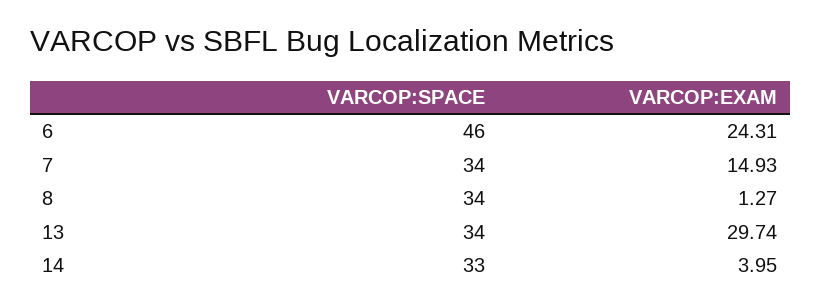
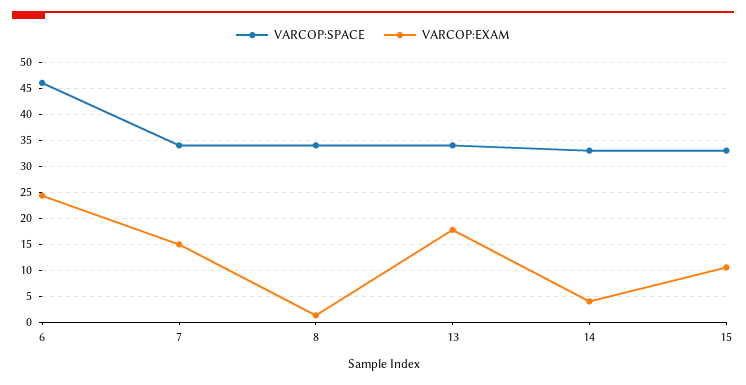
  {
    "VARCOP:SPACE": {
      "6": 46,
      "7": 34,
      "8": 34,
      "13": 34,
-     "14": 33
+     "14": 33,
+     "15": 32.5
    },
    "VARCOP:EXAM": {
      "6": 24.31,
      "7": 14.93,
      "8": 1.27,
-     "13": 29.74,
+     "13": 17.5,
-     "14": 3.95
+     "14": 3.95,
+     "15": 10
    }
  }

